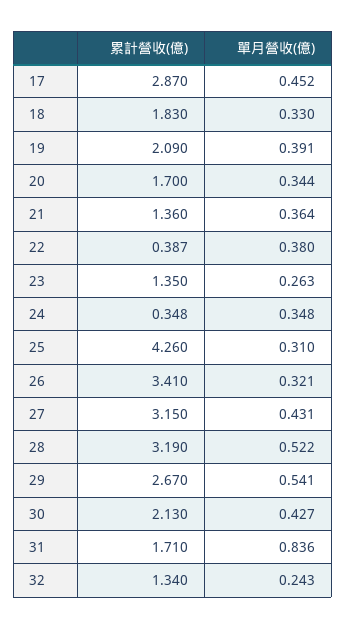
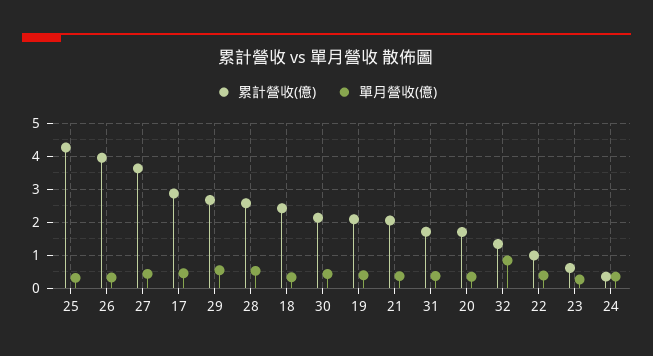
  {
    "累計營收(億)": {
      "17": 2.87,
-     "18": 1.83,
+     "18": 2.4,
      "19": 2.09,
      "20": 1.7,
-     "21": 1.36,
+     "21": 2,
-     "22": 0.387,
+     "22": 1,
-     "23": 1.35,
+     "23": 0.6,
      "24": 0.348,
      "25": 4.26,
-     "26": 3.41,
+     "26": 4,
-     "27": 3.15,
+     "27": 3.6,
-     "28": 3.19,
+     "28": 2.6,
      "29": 2.67,
      "30": 2.13,
      "31": 1.71,
      "32": 1.34
    },
    "單月營收(億)": {
      "17": 0.452,
      "18": 0.33,
      "19": 0.391,
      "20": 0.344,
      "21": 0.364,
      "22": 0.38,
      "23": 0.263,
      "24": 0.348,
      "25": 0.31,
      "26": 0.321,
      "27": 0.431,
      "28": 0.522,
      "29": 0.541,
      "30": 0.427,
-     "31": 0.836,
+     "31": 0.4,
-     "32": 0.243
+     "32": 0.8
    }
  }

